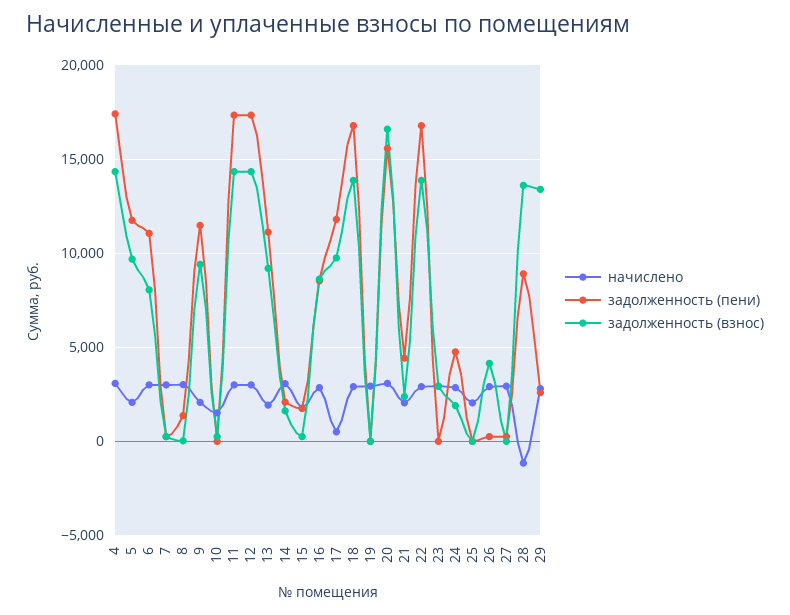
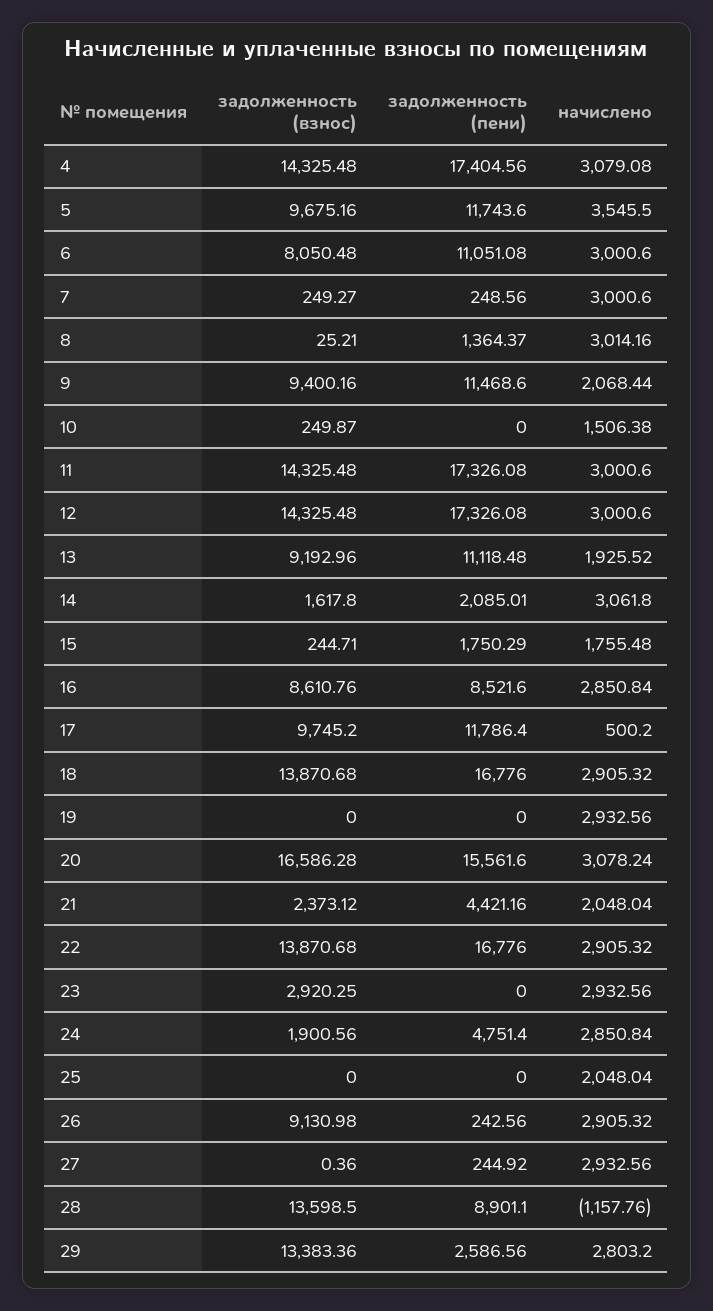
  {
    "начислено": {
      "4": 3079.08,
-     "5": 2000,
+     "5": 3545.5,
      "6": 3000.6,
      "7": 3000.6,
      "8": 3014.16,
      "9": 2068.44,
      "10": 1506.38,
      "11": 3000.6,
      "12": 3000.6,
      "13": 1925.52,
      "14": 3061.8,
      "15": 1755.48,
      "16": 2850.84,
      "17": 500.2,
      "18": 2905.32,
      "19": 2932.56,
      "20": 3078.24,
      "21": 2048.04,
      "22": 2905.32,
      "23": 2932.56,
      "24": 2850.84,
      "25": 2048.04,
      "26": 2905.32,
      "27": 2932.56,
      "28": -1157.76,
      "29": 2803.2
    },
    "задолженность (пени)": {
      "4": 17404.56,
      "5": 11743.6,
      "6": 11051.08,
      "7": 248.56,
      "8": 1364.37,
      "9": 11468.6,
      "10": 0,
      "11": 17326.08,
      "12": 17326.08,
      "13": 11118.48,
      "14": 2085.01,
      "15": 1750.29,
      "16": 8521.6,
      "17": 11786.4,
      "18": 16776,
      "19": 0,
      "20": 15561.6,
      "21": 4421.16,
      "22": 16776,
      "23": 0,
      "24": 4751.4,
      "25": 0,
      "26": 242.56,
      "27": 244.92,
      "28": 8901.1,
      "29": 2586.56
    },
    "задолженность (взнос)": {
      "4": 14325.48,
      "5": 9675.16,
      "6": 8050.48,
      "7": 249.27,
      "8": 25.21,
      "9": 9400.16,
      "10": 249.87,
      "11": 14325.48,
      "12": 14325.48,
      "13": 9192.96,
      "14": 1617.8,
      "15": 244.71,
      "16": 8610.76,
      "17": 9745.2,
      "18": 13870.68,
      "19": 0,
      "20": 16586.28,
      "21": 2373.12,
      "22": 13870.68,
      "23": 2920.25,
      "24": 1900.56,
      "25": 0,
-     "26": 4000,
+     "26": 9130.98,
      "27": 0.36,
      "28": 13598.5,
      "29": 13383.36
    }
  }

